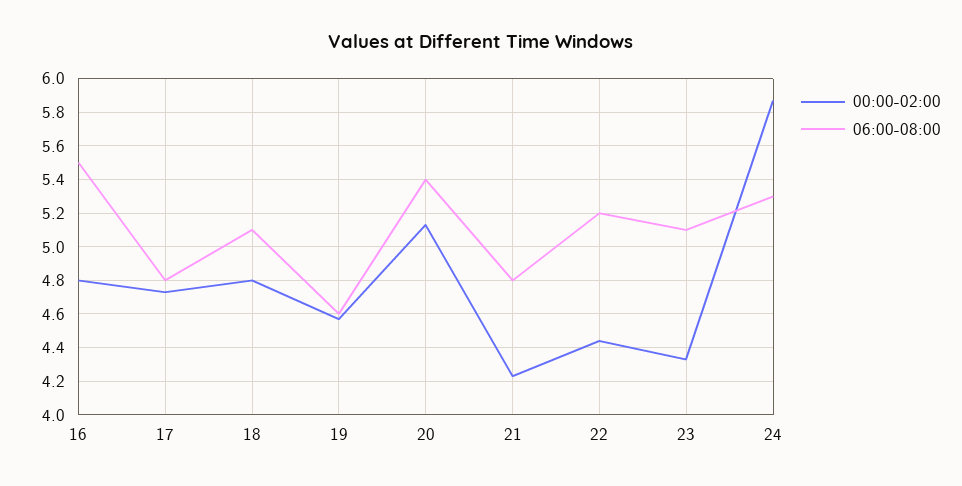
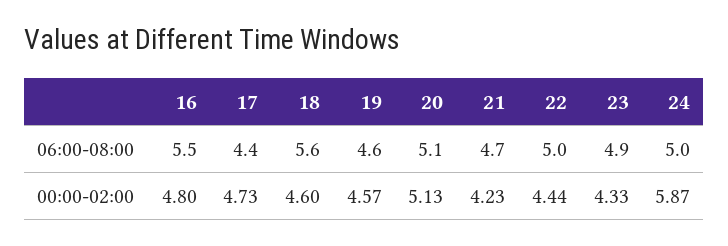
  {
    "00:00-02:00": {
      "16": 4.8,
      "17": 4.73,
-     "18": 4.8,
+     "18": 4.6,
      "19": 4.57,
      "20": 5.13,
      "21": 4.23,
      "22": 4.44,
      "23": 4.33,
      "24": 5.87
    },
    "06:00-08:00": {
      "16": 5.5,
-     "17": 4.8,
+     "17": 4.4,
-     "18": 5.1,
+     "18": 5.6,
      "19": 4.6,
-     "20": 5.4,
+     "20": 5.1,
-     "21": 4.8,
+     "21": 4.7,
-     "22": 5.2,
+     "22": 5,
-     "23": 5.1,
+     "23": 4.9,
-     "24": 5.3
+     "24": 5
    }
  }

